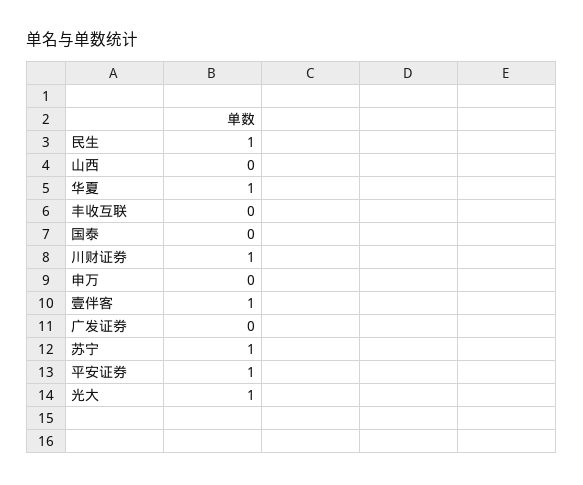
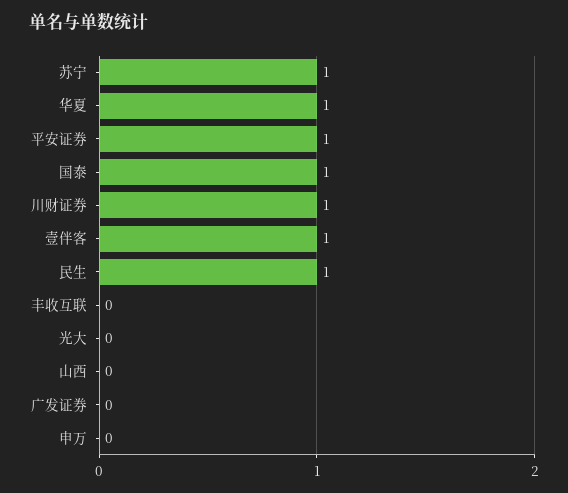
  {
    "民生": 1,
    "山西": 0,
    "华夏": 1,
    "丰收互联": 0,
-   "国泰": 0,
+   "国泰": 1,
    "川财证券": 1,
    "申万": 0,
    "壹伴客": 1,
    "广发证券": 0,
    "苏宁": 1,
    "平安证券": 1,
-   "光大": 1
+   "光大": 0
  }

